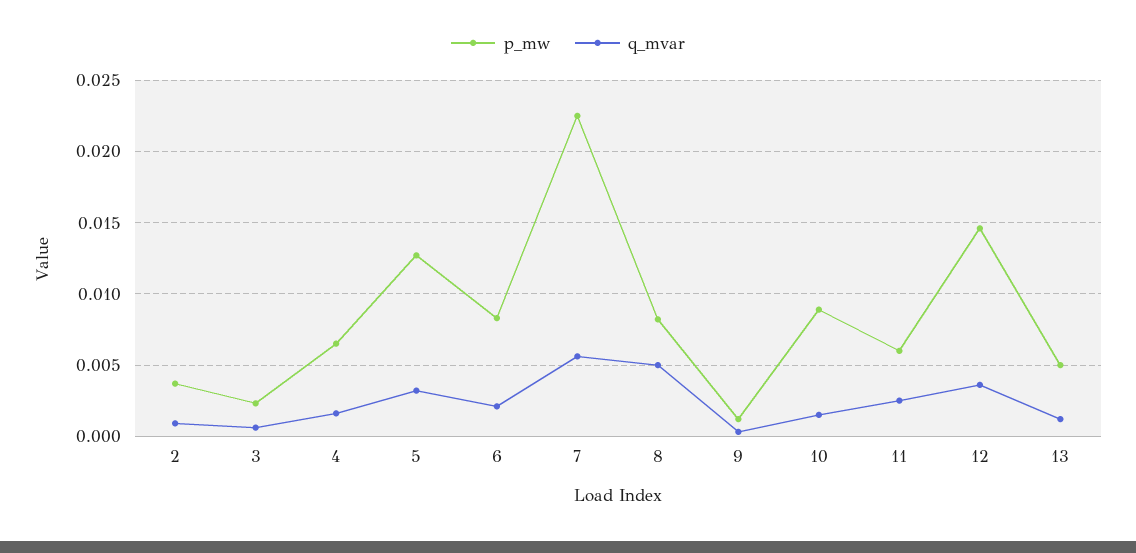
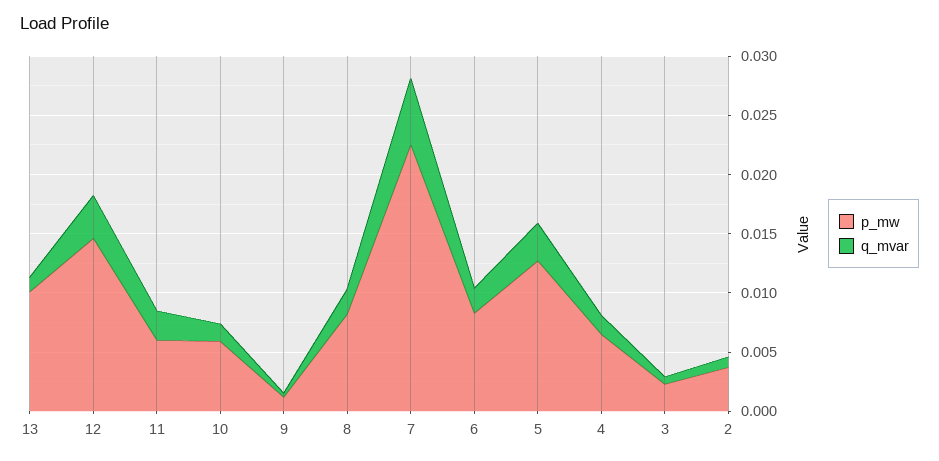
  {
    "p_mw": {
      "2": 0.0035,
      "3": 0.0025,
      "4": 0.0065,
      "5": 0.0125,
      "6": 0.0085,
      "7": 0.0225,
      "8": 0.008,
      "9": 0.001,
-     "10": 0.009,
+     "10": 0.006,
      "11": 0.006,
      "12": 0.0145,
-     "13": 0.005
+     "13": 0.01
    },
    "q_mvar": {
      "2": 0.001,
      "3": 0.0005,
      "4": 0.0015,
      "5": 0.003,
      "6": 0.002,
      "7": 0.0055,
-     "8": 0.005,
+     "8": 0.002,
      "9": 0.0005,
      "10": 0.0015,
      "11": 0.0025,
      "12": 0.0035,
      "13": 0.001
    }
  }

